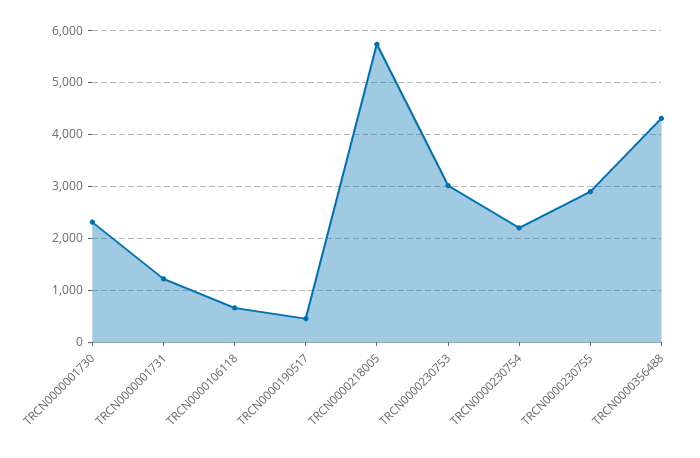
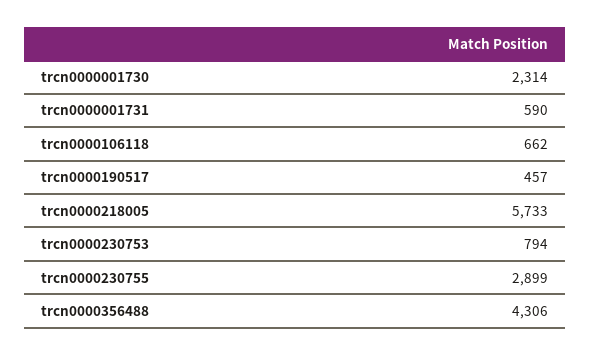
  {
    "TRCN0000001730": 2314,
-   "TRCN0000001731": 1200,
+   "TRCN0000001731": 590,
    "TRCN0000106118": 662,
    "TRCN0000190517": 457,
    "TRCN0000218005": 5733,
-   "TRCN0000230753": 3000,
+   "TRCN0000230753": 794,
-   "TRCN0000230754": 2200,
    "TRCN0000230755": 2899,
    "TRCN0000356488": 4306
  }

